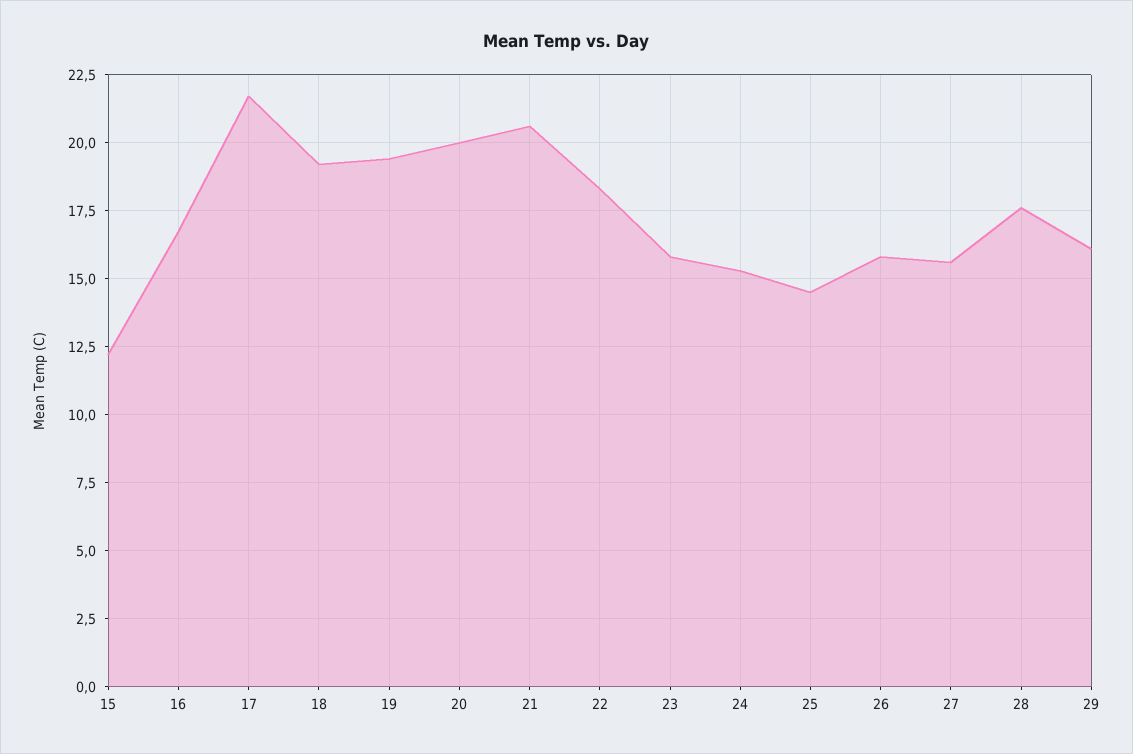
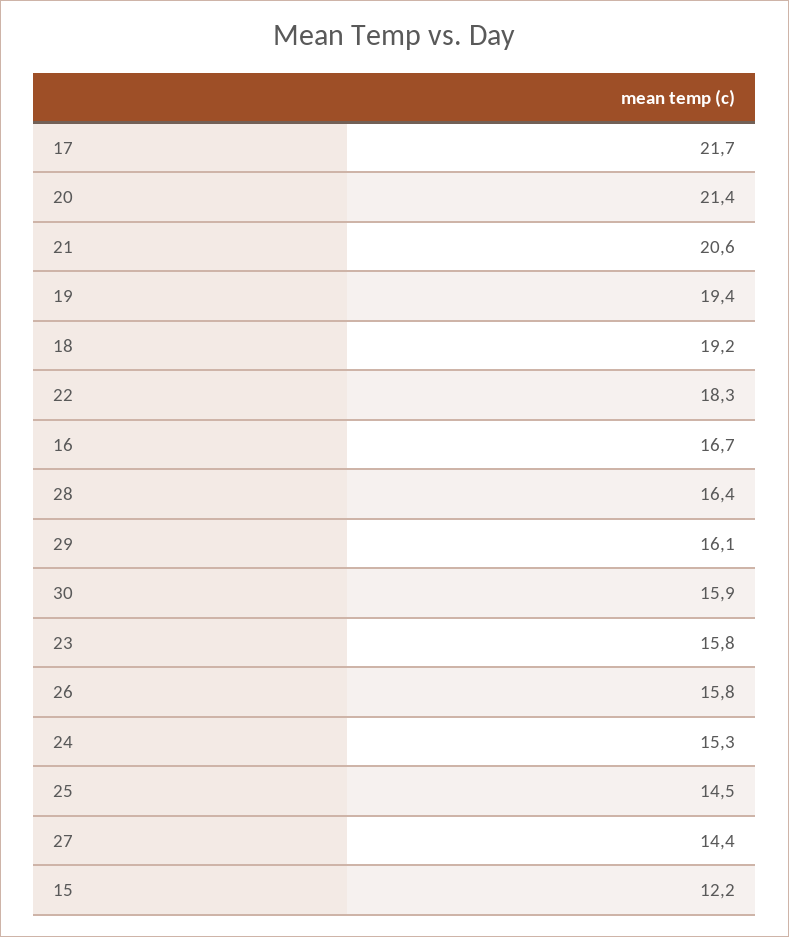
  {
    "15": 12.2,
    "16": 16.7,
    "17": 21.7,
    "18": 19.2,
    "19": 19.4,
-   "20": 20,
+   "20": 21.4,
    "21": 20.6,
    "22": 18.3,
    "23": 15.8,
    "24": 15.3,
    "25": 14.5,
    "26": 15.8,
-   "27": 15.5,
+   "27": 14.4,
-   "28": 17.5,
+   "28": 16.4,
-   "29": 16.1
+   "29": 16.1,
+   "30": 15.9
  }

